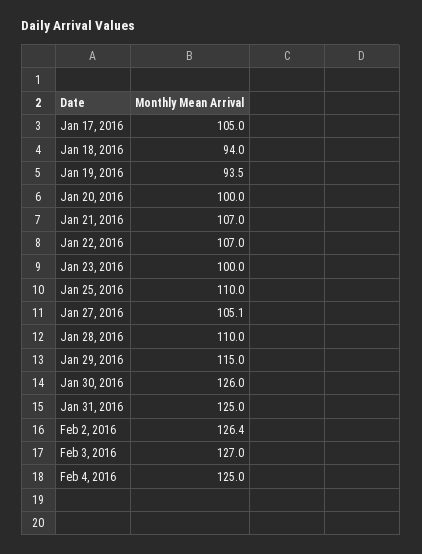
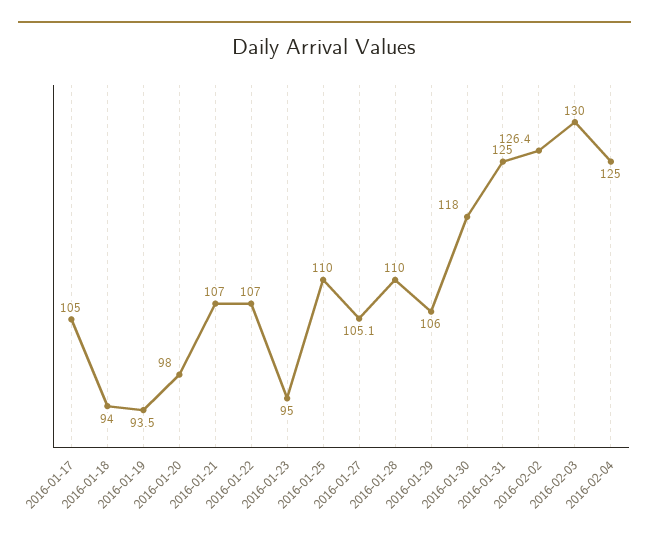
  {
    "Jan 17, 2016": 105,
    "Jan 18, 2016": 94,
    "Jan 19, 2016": 93.5,
-   "Jan 20, 2016": 100,
+   "Jan 20, 2016": 98,
    "Jan 21, 2016": 107,
    "Jan 22, 2016": 107,
-   "Jan 23, 2016": 100,
+   "Jan 23, 2016": 95,
    "Jan 25, 2016": 110,
    "Jan 27, 2016": 105.1,
    "Jan 28, 2016": 110,
-   "Jan 29, 2016": 115,
+   "Jan 29, 2016": 106,
-   "Jan 30, 2016": 126,
+   "Jan 30, 2016": 118,
    "Jan 31, 2016": 125,
    "Feb 2, 2016": 126.4,
-   "Feb 3, 2016": 127,
+   "Feb 3, 2016": 130,
    "Feb 4, 2016": 125
  }

